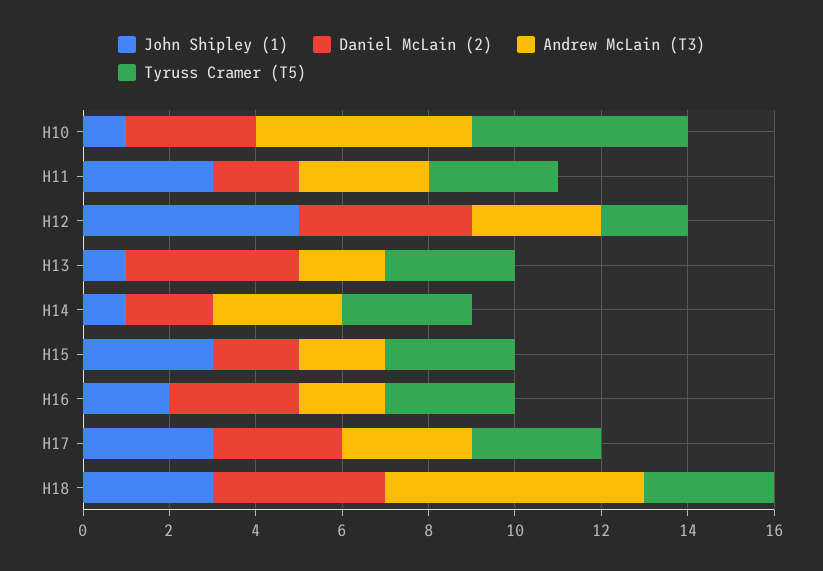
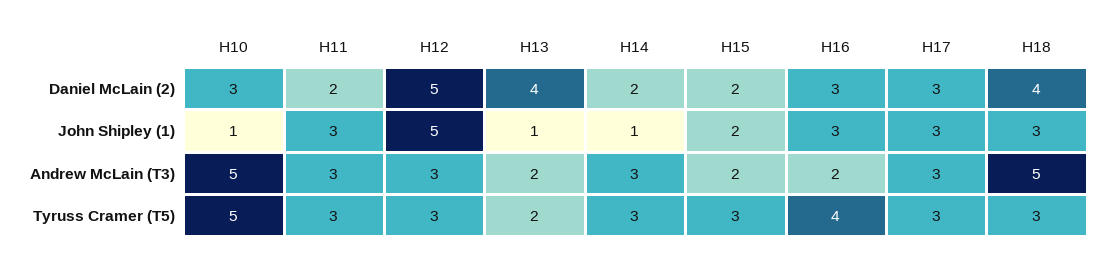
  {
    "John Shipley (1)": {
      "H10": 1,
      "H11": 3,
      "H12": 5,
      "H13": 1,
      "H14": 1,
-     "H15": 3,
+     "H15": 2,
-     "H16": 2,
+     "H16": 3,
      "H17": 3,
      "H18": 3
    },
    "Daniel McLain (2)": {
      "H10": 3,
      "H11": 2,
-     "H12": 4,
+     "H12": 5,
      "H13": 4,
      "H14": 2,
      "H15": 2,
      "H16": 3,
      "H17": 3,
      "H18": 4
    },
    "Andrew McLain (T3)": {
      "H10": 5,
      "H11": 3,
      "H12": 3,
      "H13": 2,
      "H14": 3,
      "H15": 2,
      "H16": 2,
      "H17": 3,
-     "H18": 6
+     "H18": 5
    },
    "Tyruss Cramer (T5)": {
      "H10": 5,
      "H11": 3,
-     "H12": 2,
+     "H12": 3,
-     "H13": 3,
+     "H13": 2,
      "H14": 3,
      "H15": 3,
-     "H16": 3,
+     "H16": 4,
      "H17": 3,
      "H18": 3
    }
  }

